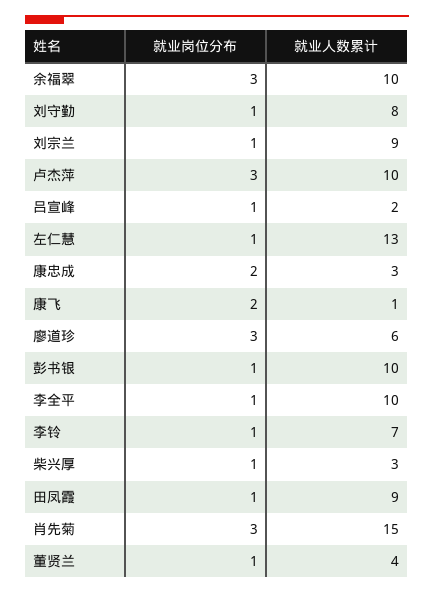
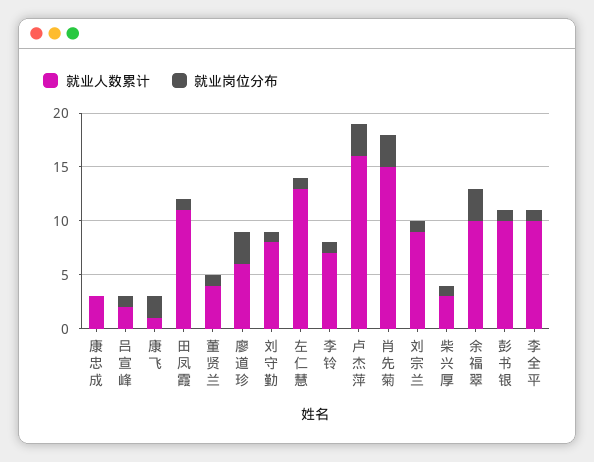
  {
    "就业岗位分布": {
      "余福翠": 3,
      "刘守勤": 1,
      "刘宗兰": 1,
      "卢杰萍": 3,
      "吕宣峰": 1,
      "左仁慧": 1,
-     "康忠成": 2,
+     "康忠成": 0,
      "康飞": 2,
      "廖道珍": 3,
      "彭书银": 1,
      "李全平": 1,
      "李铃": 1,
      "柴兴厚": 1,
      "田凤霞": 1,
      "肖先菊": 3,
      "董贤兰": 1
    },
    "就业人数累计": {
      "余福翠": 10,
      "刘守勤": 8,
      "刘宗兰": 9,
-     "卢杰萍": 10,
+     "卢杰萍": 16,
      "吕宣峰": 2,
      "左仁慧": 13,
      "康忠成": 3,
      "康飞": 1,
      "廖道珍": 6,
      "彭书银": 10,
      "李全平": 10,
      "李铃": 7,
      "柴兴厚": 3,
-     "田凤霞": 9,
+     "田凤霞": 11,
      "肖先菊": 15,
      "董贤兰": 4
    }
  }

